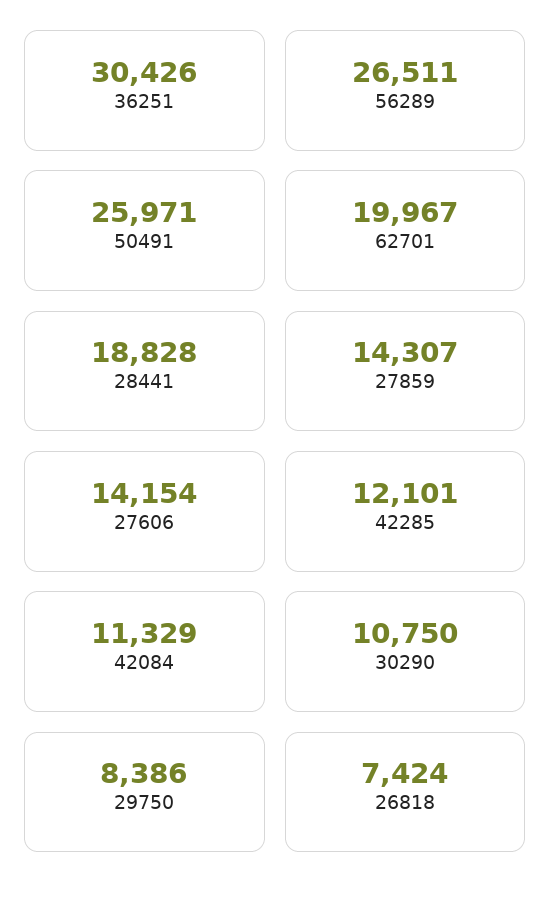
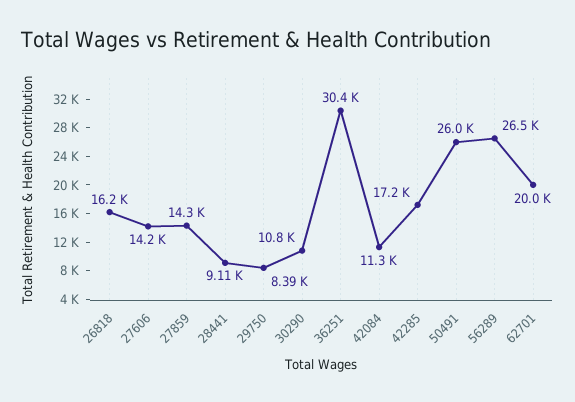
  {
    "36251": 30426,
    "56289": 26511,
    "50491": 25971,
    "62701": 19967,
-   "28441": 18828,
+   "28441": 9110,
    "27859": 14307,
    "27606": 14154,
-   "42285": 12101,
+   "42285": 17200,
    "42084": 11329,
    "30290": 10750,
    "29750": 8386,
-   "26818": 7424
+   "26818": 16200
  }

